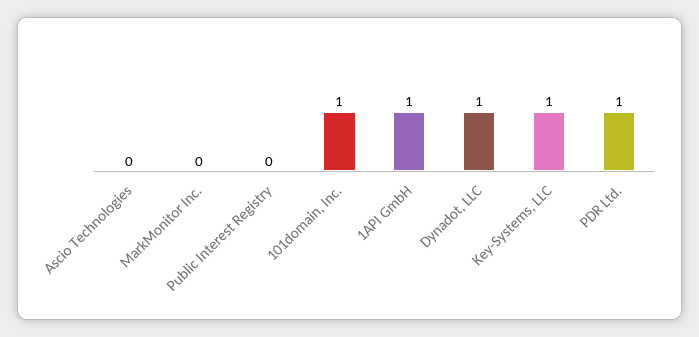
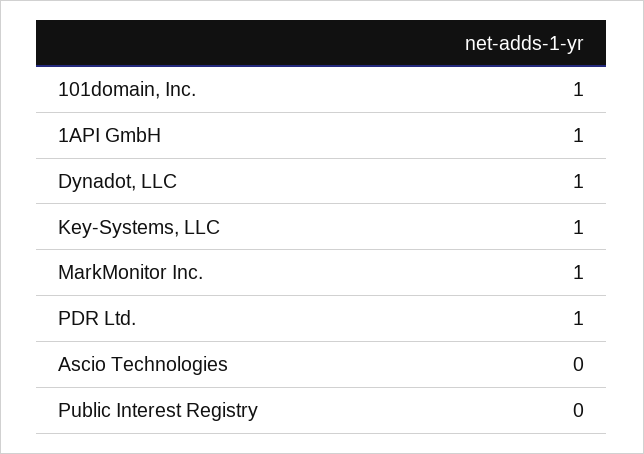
  {
    "Ascio Technologies": 0,
-   "MarkMonitor Inc.": 0,
+   "MarkMonitor Inc.": 1,
    "Public Interest Registry": 0,
    "101domain, Inc.": 1,
    "1API GmbH": 1,
    "Dynadot, LLC": 1,
    "Key-Systems, LLC": 1,
    "PDR Ltd.": 1
  }

